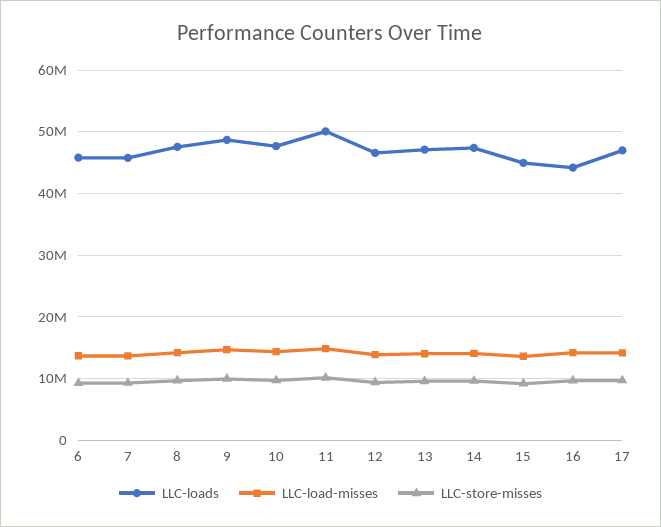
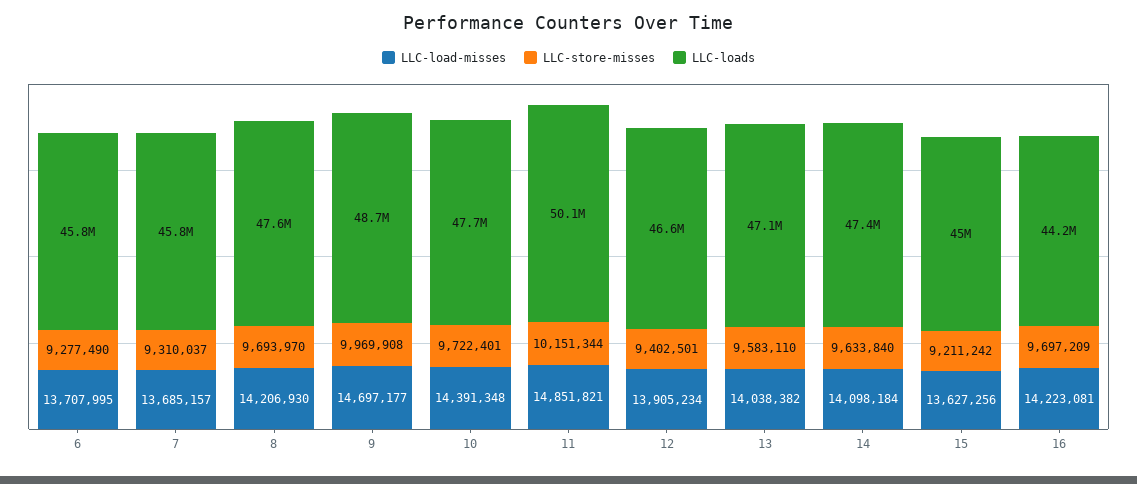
  {
    "LLC-loads": {
      "6": 45800000,
      "7": 45800000,
      "8": 47600000,
      "9": 48700000,
      "10": 47700000,
      "11": 50100000,
      "12": 46600000,
      "13": 47100000,
      "14": 47400000,
      "15": 45000000,
-     "16": 44200000,
+     "16": 44200000
-     "17": 47000000
    },
    "LLC-load-misses": {
      "6": 13707995,
      "7": 13685157,
      "8": 14206930,
      "9": 14697177,
      "10": 14391348,
      "11": 14851821,
      "12": 13905234,
      "13": 14038382,
      "14": 14098184,
      "15": 13627256,
-     "16": 14223081,
+     "16": 14223081
-     "17": 14000000
    },
    "LLC-store-misses": {
      "6": 9277490,
      "7": 9310037,
      "8": 9693970,
      "9": 9969908,
      "10": 9722401,
      "11": 10151344,
      "12": 9402501,
      "13": 9583110,
      "14": 9633840,
      "15": 9211242,
-     "16": 9697209,
+     "16": 9697209
-     "17": 10000000
    }
  }

